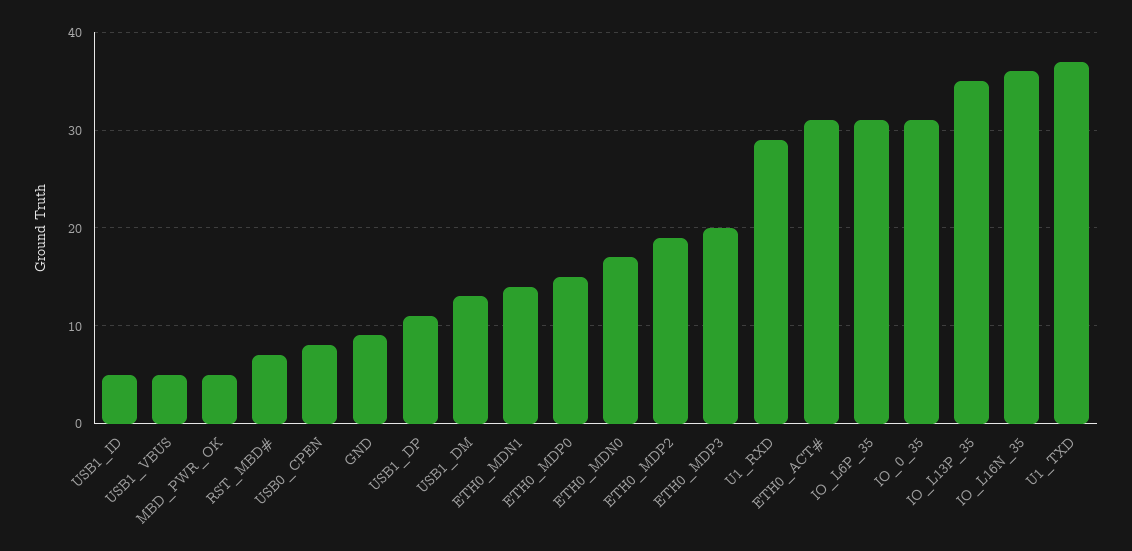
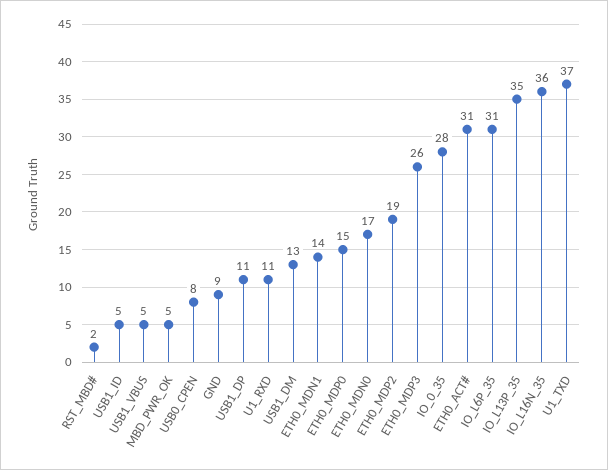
  {
    "USB1_ID": 5,
    "USB1_VBUS": 5,
    "MBD_PWR_OK": 5,
-   "RST_MBD#": 7,
+   "RST_MBD#": 2,
    "USB0_CPEN": 8,
    "GND": 9,
    "USB1_DP": 11,
    "USB1_DM": 13,
    "ETH0_MDN1": 14,
    "ETH0_MDP0": 15,
    "ETH0_MDN0": 17,
    "ETH0_MDP2": 19,
-   "ETH0_MDP3": 20,
+   "ETH0_MDP3": 26,
-   "U1_RXD": 29,
+   "U1_RXD": 11,
    "ETH0_ACT#": 31,
    "IO_L6P_35": 31,
-   "IO_0_35": 31,
+   "IO_0_35": 28,
    "IO_L13P_35": 35,
    "IO_L16N_35": 36,
    "U1_TXD": 37
  }

